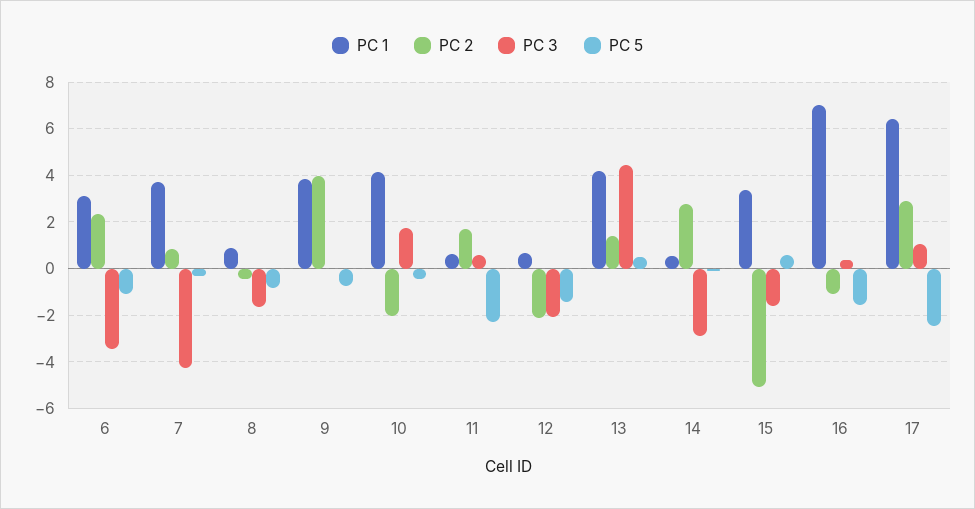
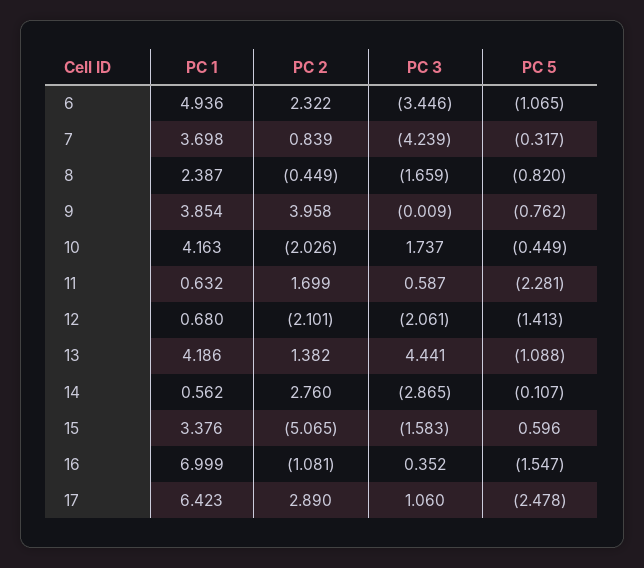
  {
    "PC 1": {
-     "6": 3,
+     "6": 4.936,
      "7": 3.698,
-     "8": 1,
+     "8": 2.387,
      "9": 3.854,
      "10": 4.163,
      "11": 0.632,
      "12": 0.68,
      "13": 4.186,
      "14": 0.562,
      "15": 3.376,
      "16": 6.999,
      "17": 6.423
    },
    "PC 2": {
      "6": 2.322,
      "7": 0.839,
      "8": -0.449,
      "9": 3.958,
      "10": -2.026,
      "11": 1.699,
      "12": -2.101,
      "13": 1.382,
      "14": 2.76,
      "15": -5.065,
      "16": -1.081,
      "17": 2.89
    },
    "PC 3": {
      "6": -3.446,
      "7": -4.239,
      "8": -1.659,
      "9": -0.009,
      "10": 1.737,
      "11": 0.587,
      "12": -2.061,
      "13": 4.441,
      "14": -2.865,
      "15": -1.583,
      "16": 0.352,
      "17": 1.06
    },
    "PC 5": {
      "6": -1.065,
      "7": -0.317,
      "8": -0.82,
      "9": -0.762,
      "10": -0.449,
      "11": -2.281,
      "12": -1.413,
-     "13": 0.5,
+     "13": -1.088,
      "14": -0.107,
      "15": 0.596,
      "16": -1.547,
      "17": -2.478
    }
  }

